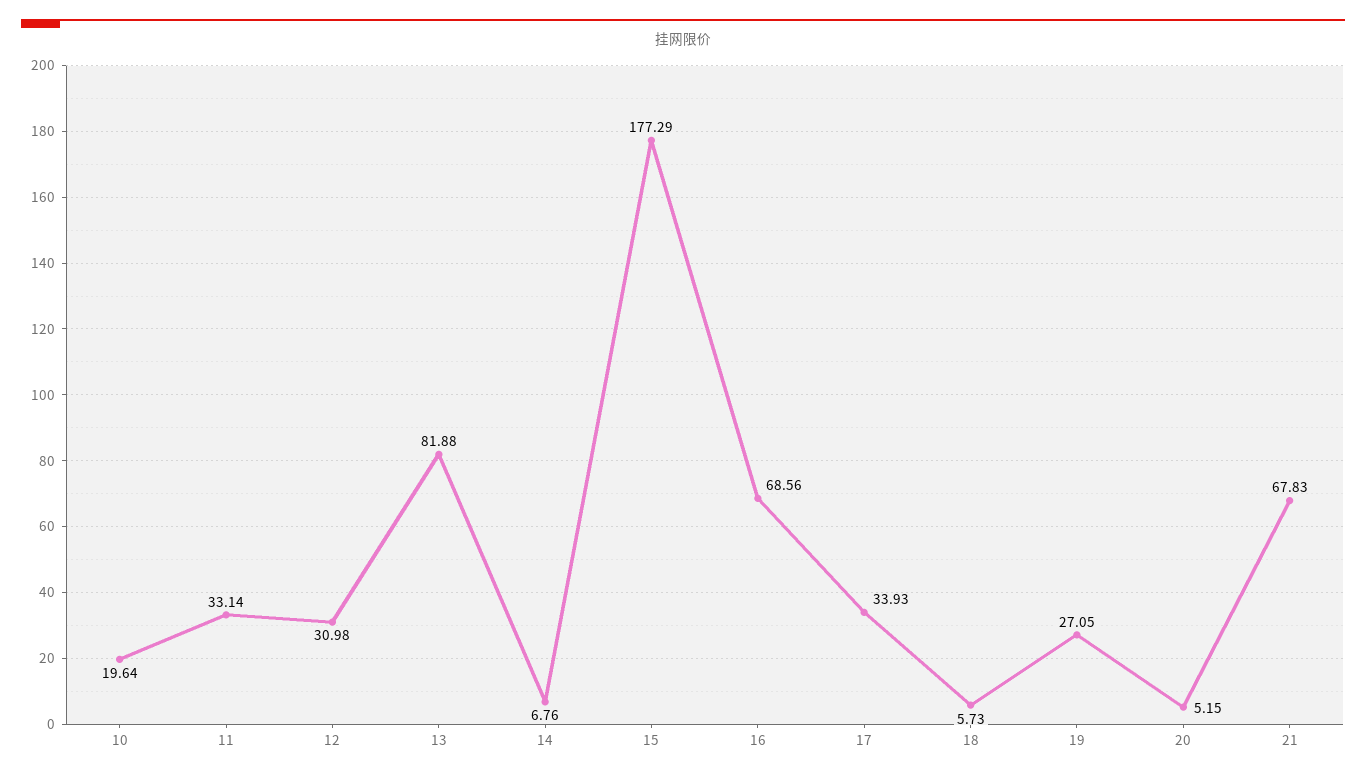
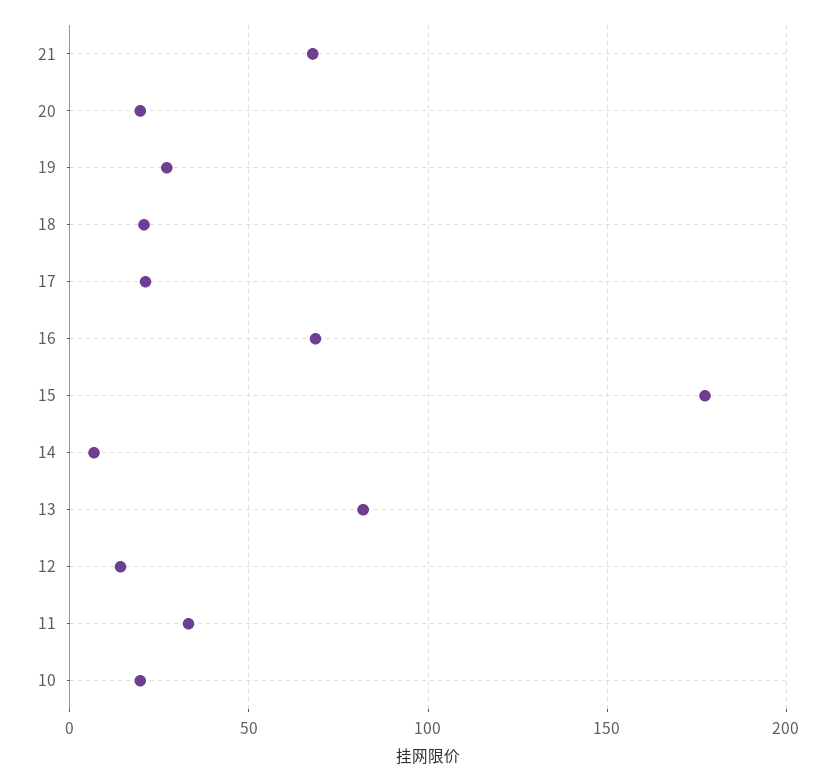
  {
    "10": 19.64,
    "11": 33.14,
-   "12": 30.98,
+   "12": 15,
    "13": 81.88,
    "14": 6.76,
    "15": 177.29,
    "16": 68.56,
-   "17": 33.93,
+   "17": 20,
-   "18": 5.73,
+   "18": 20,
    "19": 27.05,
-   "20": 5.15,
+   "20": 20,
    "21": 67.83
  }

